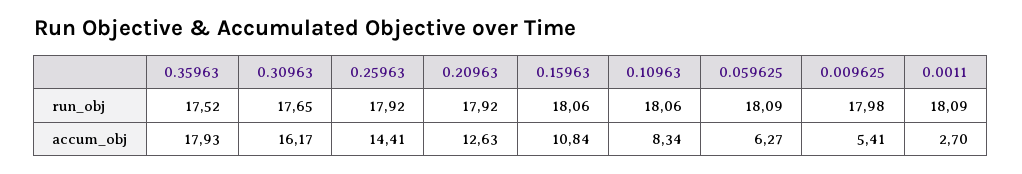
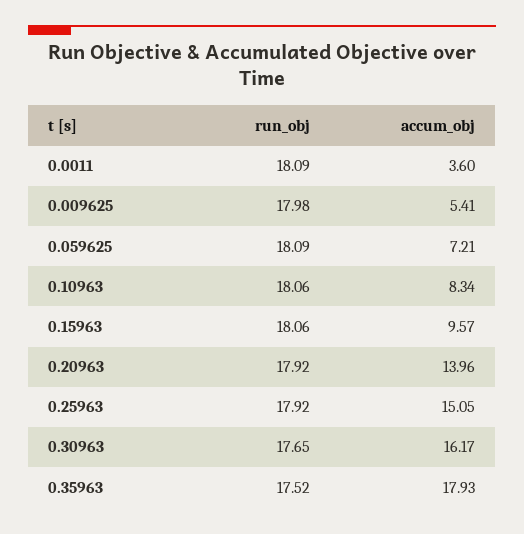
  {
    "0.35963": {
      "run_obj": 17.52,
      "accum_obj": 17.93
    },
    "0.30963": {
      "run_obj": 17.65,
      "accum_obj": 16.17
    },
    "0.25963": {
      "run_obj": 17.92,
-     "accum_obj": 14.41
+     "accum_obj": 15.05
    },
    "0.20963": {
      "run_obj": 17.92,
-     "accum_obj": 12.63
+     "accum_obj": 13.96
    },
    "0.15963": {
      "run_obj": 18.06,
-     "accum_obj": 10.84
+     "accum_obj": 9.57
    },
    "0.10963": {
      "run_obj": 18.06,
      "accum_obj": 8.34
    },
    "0.059625": {
      "run_obj": 18.09,
-     "accum_obj": 6.27
+     "accum_obj": 7.21
    },
    "0.009625": {
      "run_obj": 17.98,
      "accum_obj": 5.41
    },
    "0.0011": {
      "run_obj": 18.09,
-     "accum_obj": 2.7
+     "accum_obj": 3.6
    }
  }

